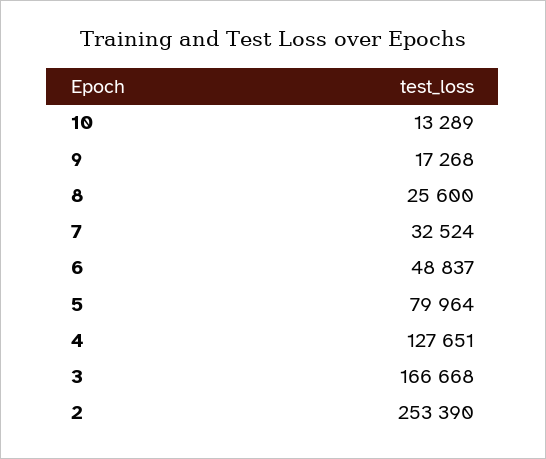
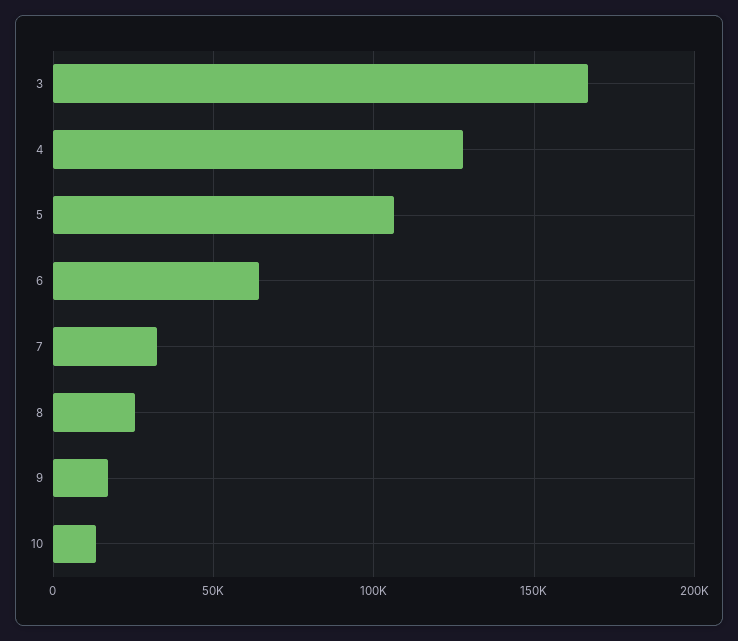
  {
    "10": 13289,
    "9": 17268,
    "8": 25600,
    "7": 32524,
-   "6": 48837,
+   "6": 65000,
-   "5": 79964,
+   "5": 105000,
    "4": 127651,
-   "3": 166668,
+   "3": 166668
-   "2": 253390
  }

